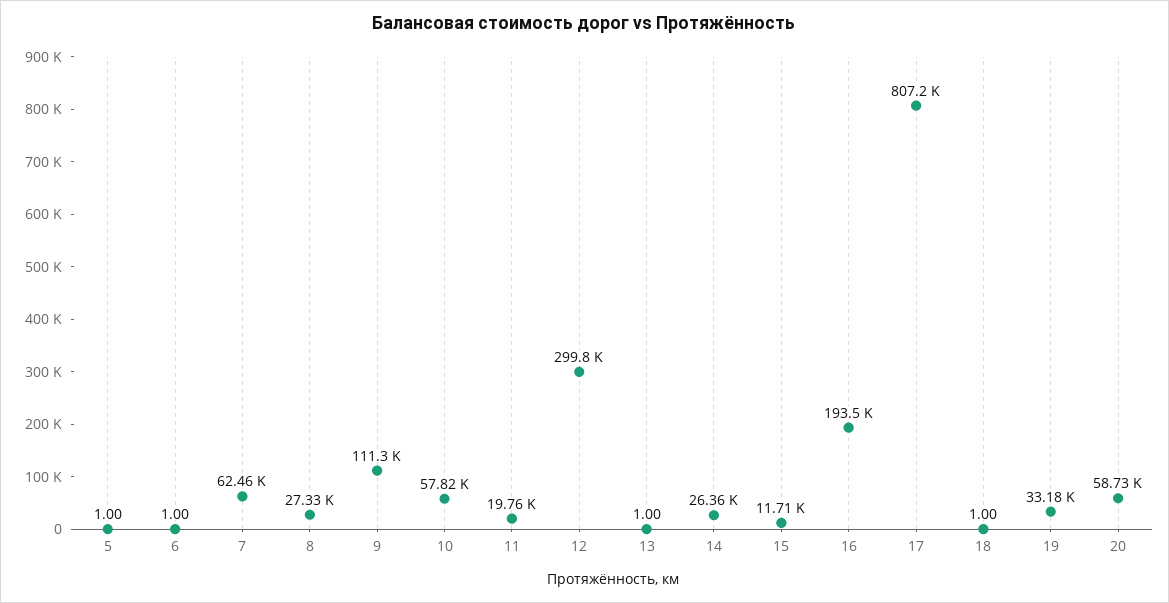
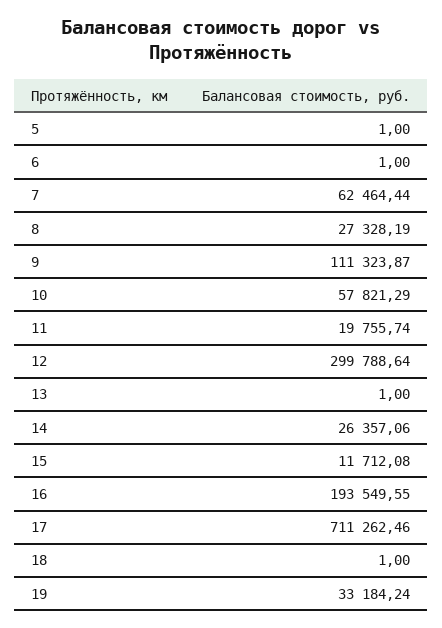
  {
    "5": 1,
    "6": 1,
    "7": 62464.44,
    "8": 27328.19,
    "9": 111323.87,
    "10": 57821.29,
    "11": 19755.74,
    "12": 299788.64,
    "13": 1,
    "14": 26357.06,
    "15": 11712.08,
    "16": 193549.55,
-   "17": 807200,
+   "17": 711262.46,
    "18": 1,
-   "19": 33184.24,
+   "19": 33184.24
-   "20": 58730
  }

